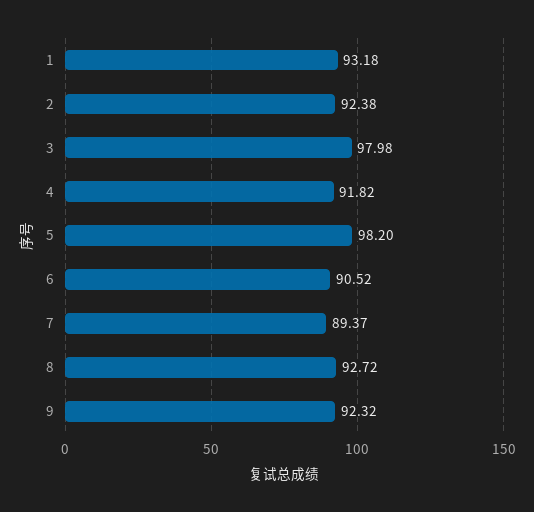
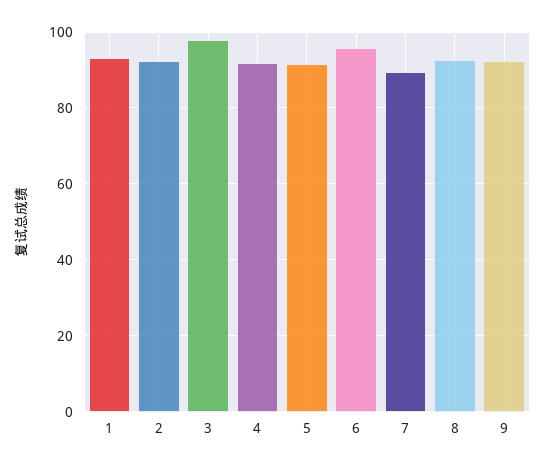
  {
    "1": 93.18,
    "2": 92.38,
    "3": 97.98,
    "4": 91.82,
-   "5": 98.2,
+   "5": 92,
-   "6": 90.52,
+   "6": 96,
    "7": 89.37,
    "8": 92.72,
    "9": 92.32
  }

